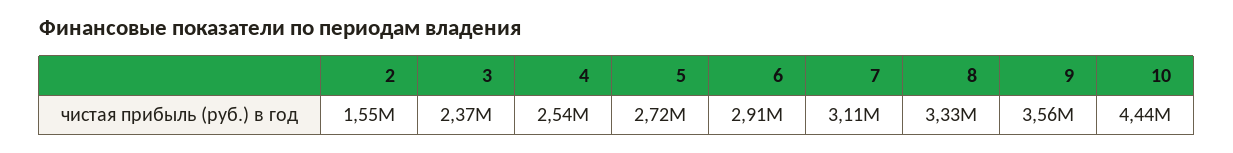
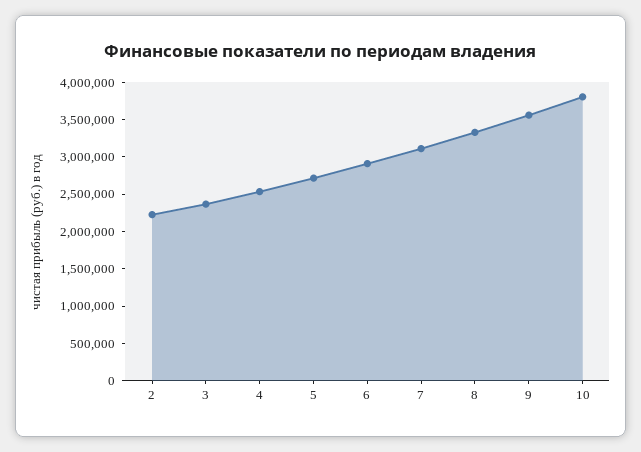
  {
-   "2": 1550000,
+   "2": 2250000,
    "3": 2370000,
    "4": 2540000,
    "5": 2720000,
    "6": 2910000,
    "7": 3110000,
    "8": 3330000,
    "9": 3560000,
-   "10": 4440000
+   "10": 3750000
  }

